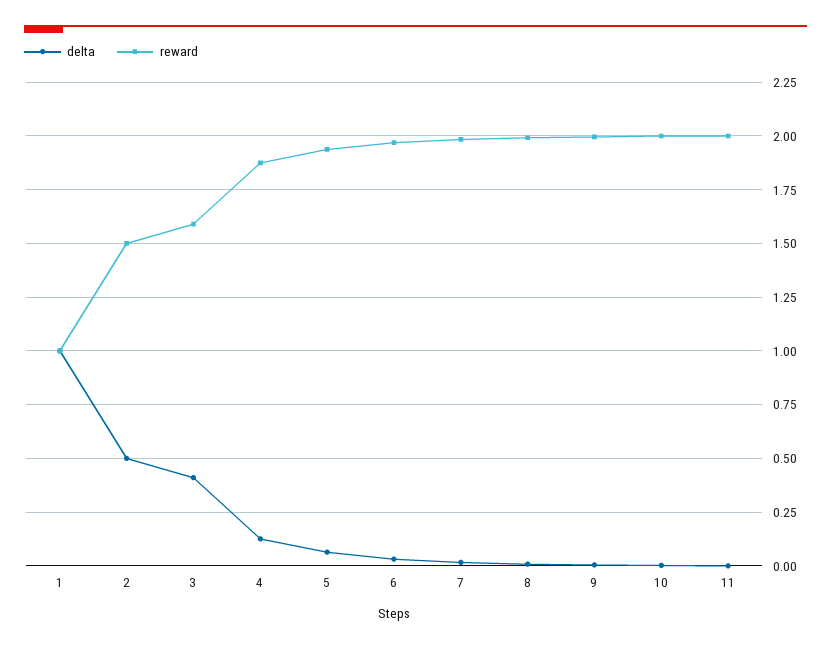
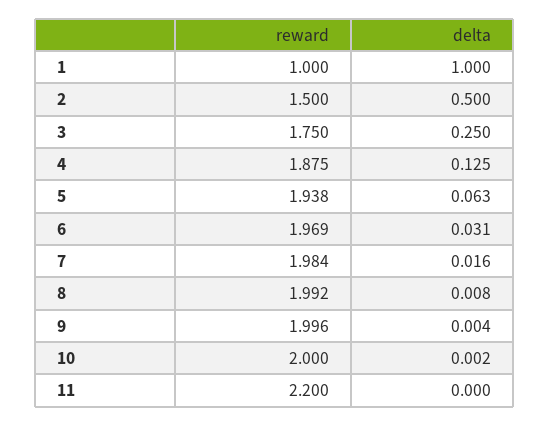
  {
    "delta": {
      "1": 1,
      "2": 0.5,
-     "3": 0.4,
+     "3": 0.25,
      "4": 0.125,
      "5": 0.063,
      "6": 0.031,
      "7": 0.016,
      "8": 0.008,
      "9": 0.004,
      "10": 0.002,
      "11": 0
    },
    "reward": {
      "1": 1,
      "2": 1.5,
-     "3": 1.6,
+     "3": 1.75,
      "4": 1.875,
      "5": 1.938,
      "6": 1.969,
      "7": 1.984,
      "8": 1.992,
      "9": 1.996,
      "10": 2,
-     "11": 2
+     "11": 2.2
    }
  }

